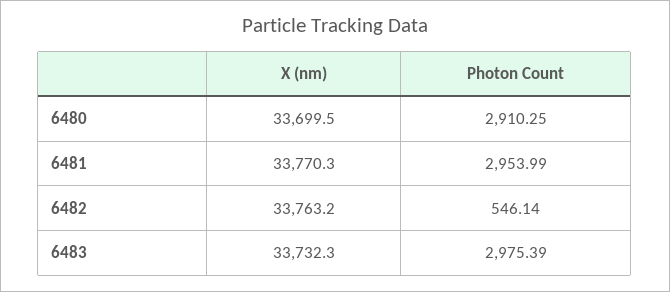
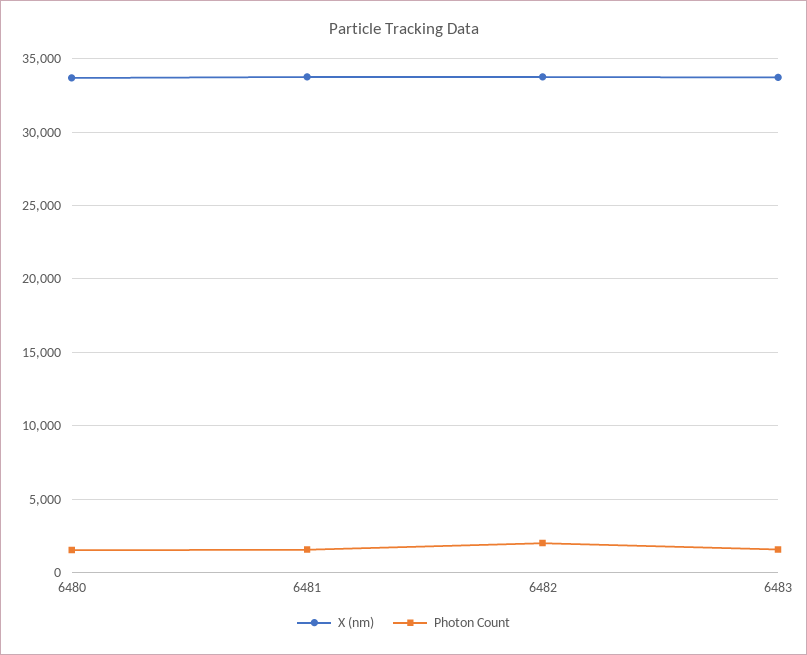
  {
    "X (nm)": {
      "6480": 33699.5,
      "6481": 33770.3,
      "6482": 33763.2,
      "6483": 33732.3
    },
    "Photon Count": {
-     "6480": 2910.25,
+     "6480": 1500,
-     "6481": 2953.99,
+     "6481": 1500,
-     "6482": 546.14,
+     "6482": 2000,
-     "6483": 2975.39
+     "6483": 1500
    }
  }

